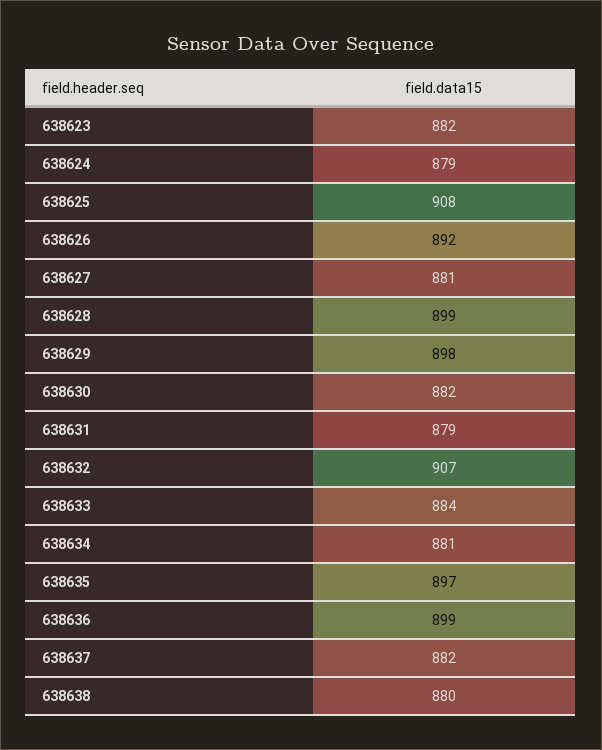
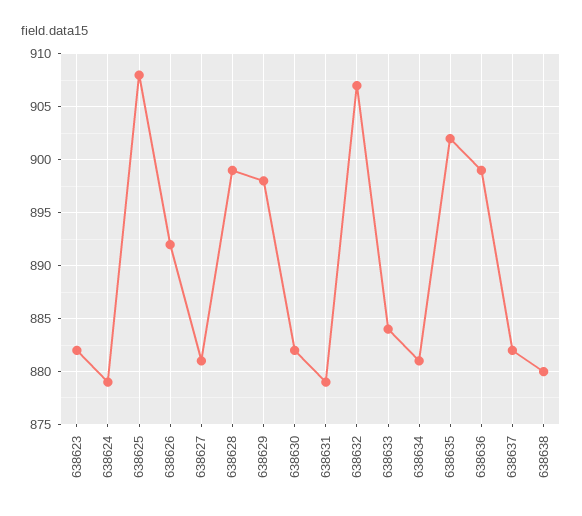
  {
    "638623": 882,
    "638624": 879,
    "638625": 908,
    "638626": 892,
    "638627": 881,
    "638628": 899,
    "638629": 898,
    "638630": 882,
    "638631": 879,
    "638632": 907,
    "638633": 884,
    "638634": 881,
-   "638635": 897,
+   "638635": 902,
    "638636": 899,
    "638637": 882,
    "638638": 880
  }

